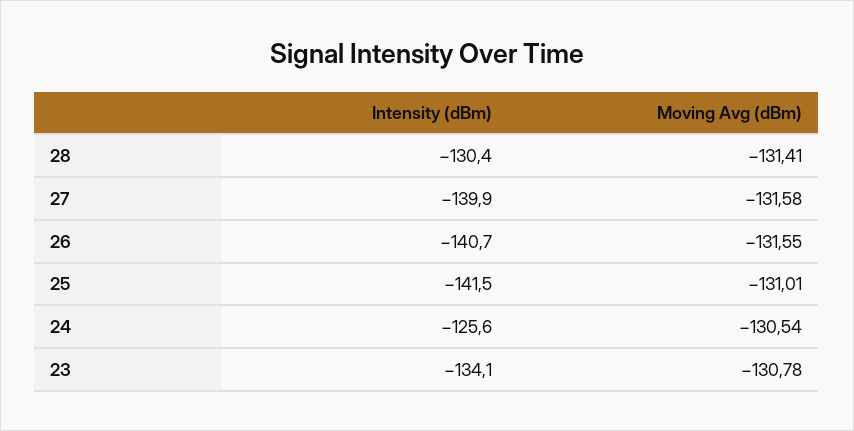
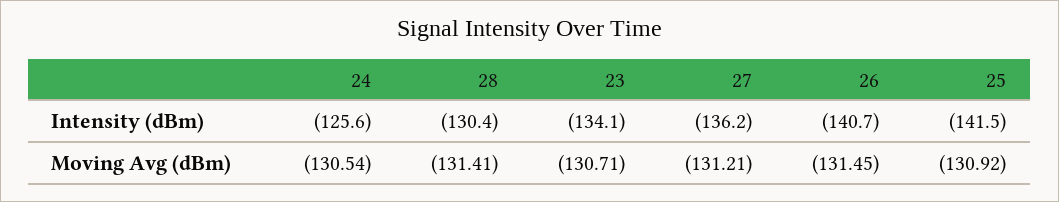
  {
    "Intensity (dBm)": {
      "28": -130.4,
-     "27": -139.9,
+     "27": -136.2,
      "26": -140.7,
      "25": -141.5,
      "24": -125.6,
      "23": -134.1
    },
    "Moving Avg (dBm)": {
      "28": -131.41,
-     "27": -131.58,
+     "27": -131.21,
-     "26": -131.55,
+     "26": -131.45,
-     "25": -131.01,
+     "25": -130.92,
      "24": -130.54,
-     "23": -130.78
+     "23": -130.71
    }
  }

